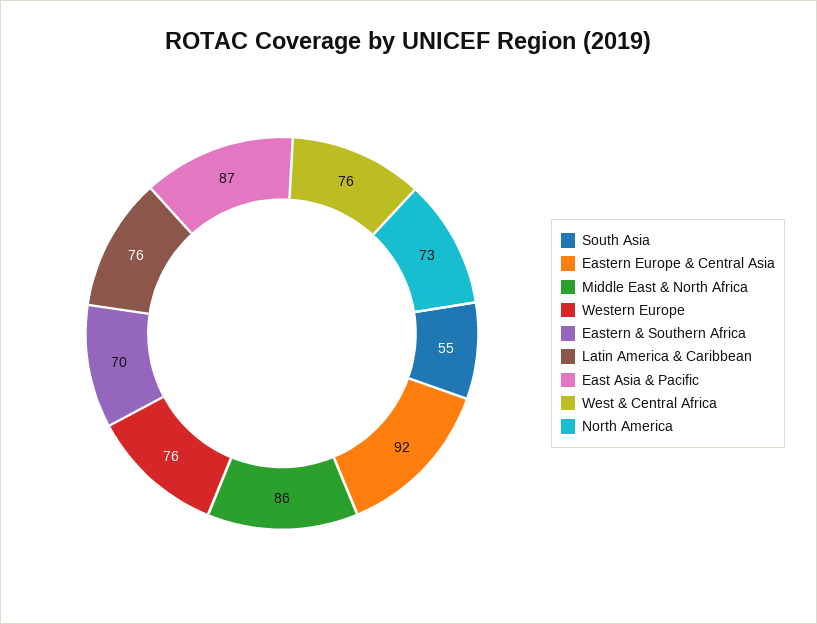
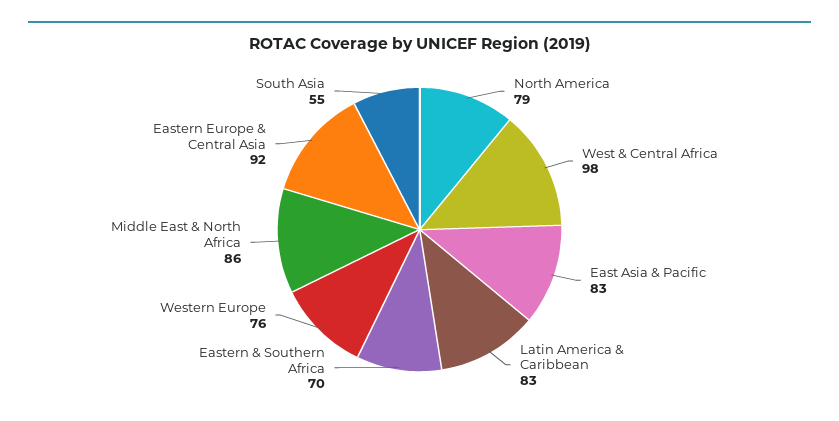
  {
    "South Asia": 55,
    "Eastern Europe & Central Asia": 92,
    "Middle East & North Africa": 86,
    "Western Europe": 76,
    "Eastern & Southern Africa": 70,
-   "Latin America & Caribbean": 76,
+   "Latin America & Caribbean": 83,
-   "East Asia & Pacific": 87,
+   "East Asia & Pacific": 83,
-   "West & Central Africa": 76,
+   "West & Central Africa": 98,
-   "North America": 73
+   "North America": 79
  }

